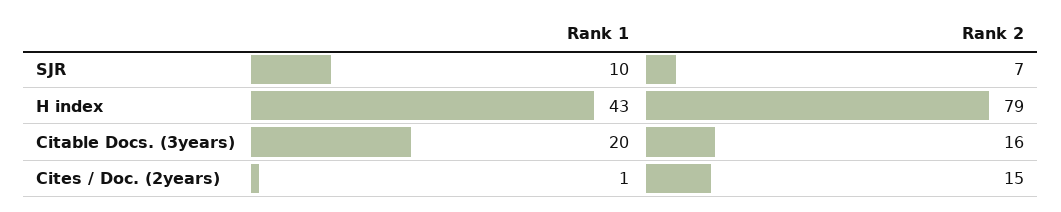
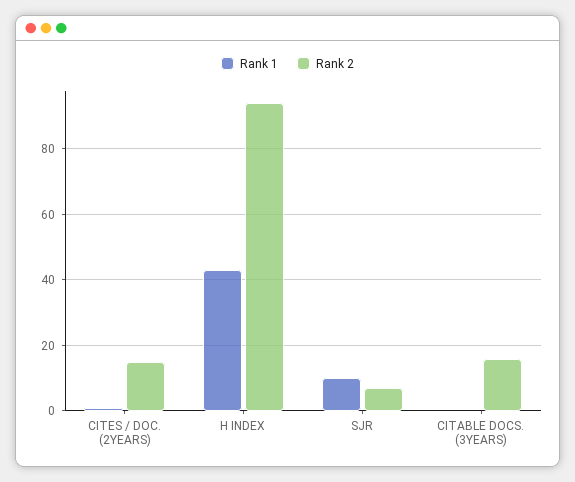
  {
    "Rank 1": {
      "SJR": 10,
      "H index": 43,
-     "Citable Docs. (3years)": 20,
+     "Citable Docs. (3years)": 0,
      "Cites / Doc. (2years)": 1
    },
    "Rank 2": {
      "SJR": 7,
-     "H index": 79,
+     "H index": 95,
      "Citable Docs. (3years)": 16,
      "Cites / Doc. (2years)": 15
    }
  }

